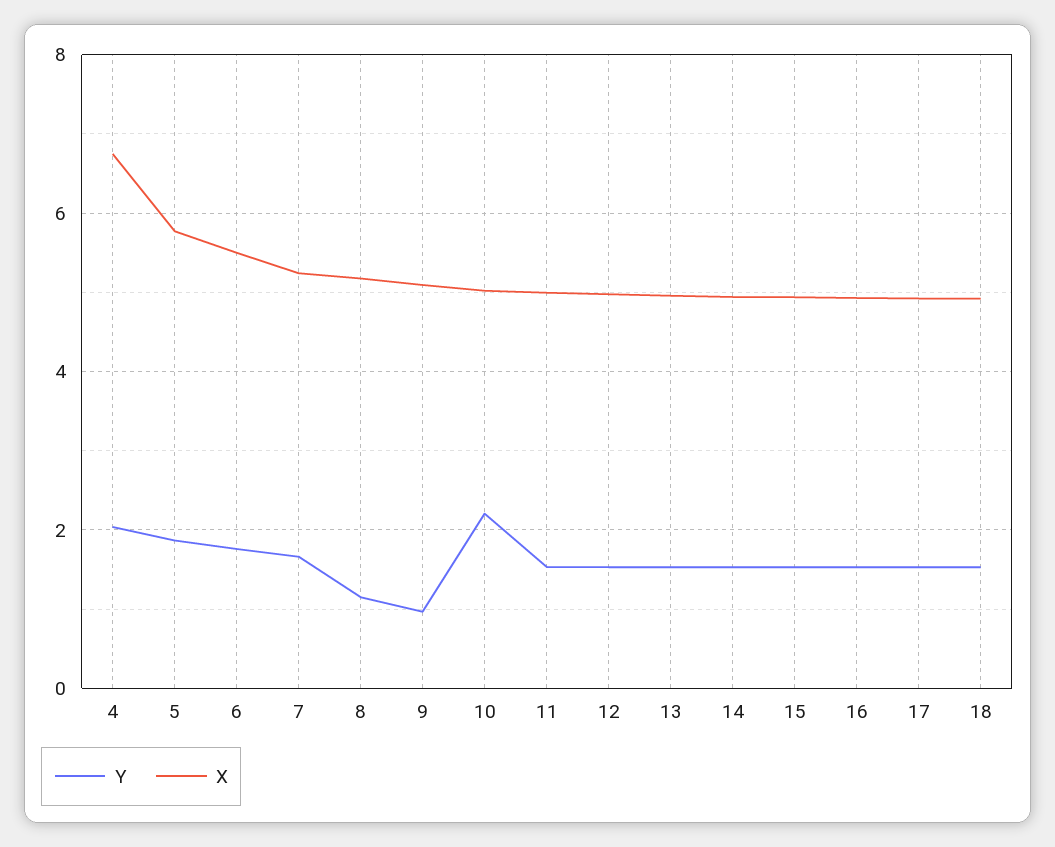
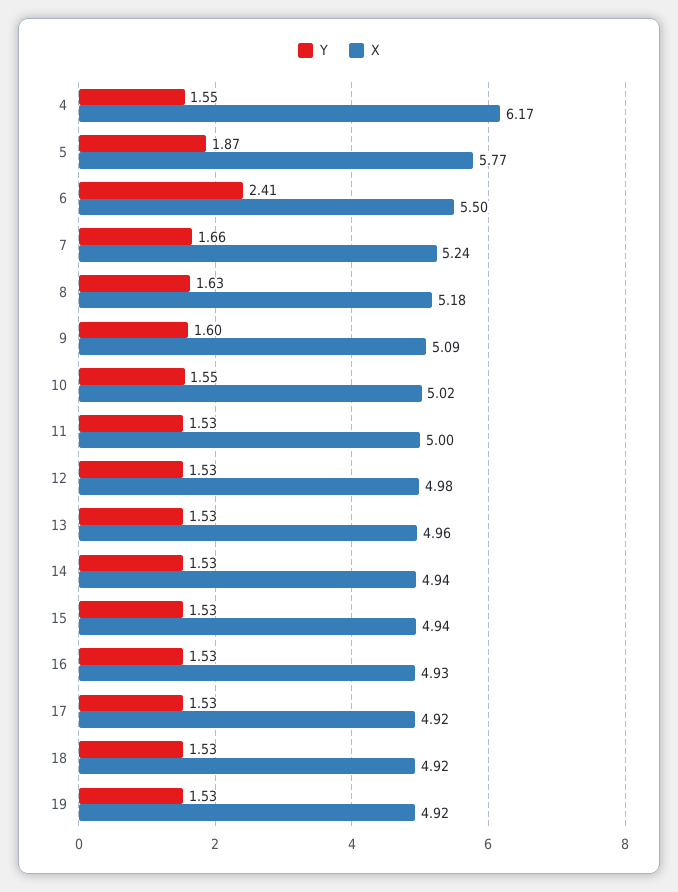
  {
    "Y": {
-     "4": 2,
+     "4": 1.55,
      "5": 1.87,
-     "6": 1.8,
+     "6": 2.41,
      "7": 1.66,
-     "8": 1.2,
+     "8": 1.63,
-     "9": 1,
+     "9": 1.6,
-     "10": 2.2,
+     "10": 1.55,
      "11": 1.53,
      "12": 1.53,
      "13": 1.53,
      "14": 1.53,
      "15": 1.53,
      "16": 1.53,
      "17": 1.53,
-     "18": 1.53
+     "18": 1.53,
+     "19": 1.53
    },
    "X": {
-     "4": 6.8,
+     "4": 6.17,
      "5": 5.77,
      "6": 5.5,
      "7": 5.24,
      "8": 5.18,
      "9": 5.09,
      "10": 5.02,
      "11": 5,
      "12": 4.98,
      "13": 4.96,
      "14": 4.94,
      "15": 4.94,
      "16": 4.93,
      "17": 4.92,
-     "18": 4.92
+     "18": 4.92,
+     "19": 4.92
    }
  }

